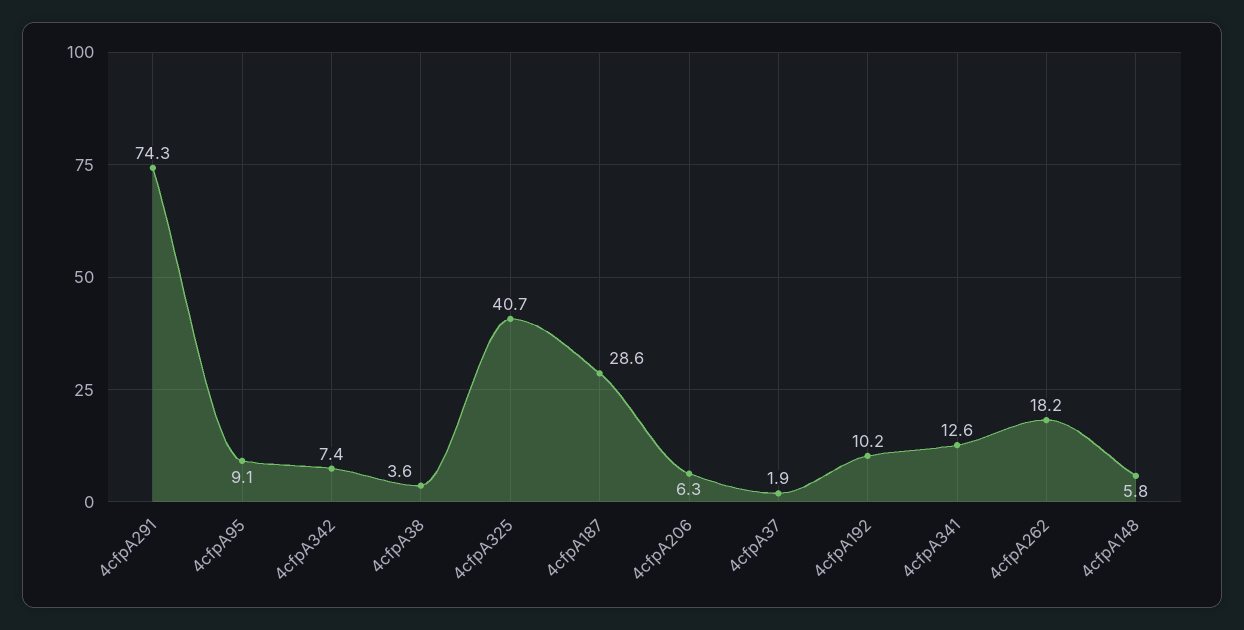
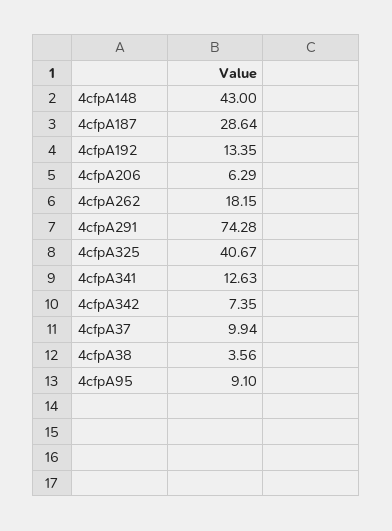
  {
    "4cfpA291": 74.28,
    "4cfpA95": 9.1,
    "4cfpA342": 7.35,
    "4cfpA38": 3.56,
    "4cfpA325": 40.67,
    "4cfpA187": 28.64,
    "4cfpA206": 6.29,
-   "4cfpA37": 1.9,
+   "4cfpA37": 9.94,
-   "4cfpA192": 10.2,
+   "4cfpA192": 13.35,
    "4cfpA341": 12.63,
    "4cfpA262": 18.15,
-   "4cfpA148": 5.8
+   "4cfpA148": 43
  }

